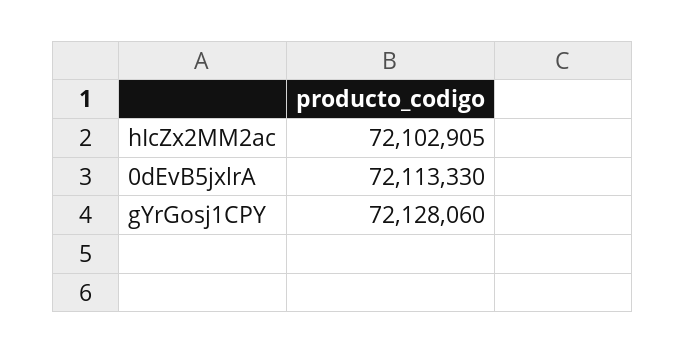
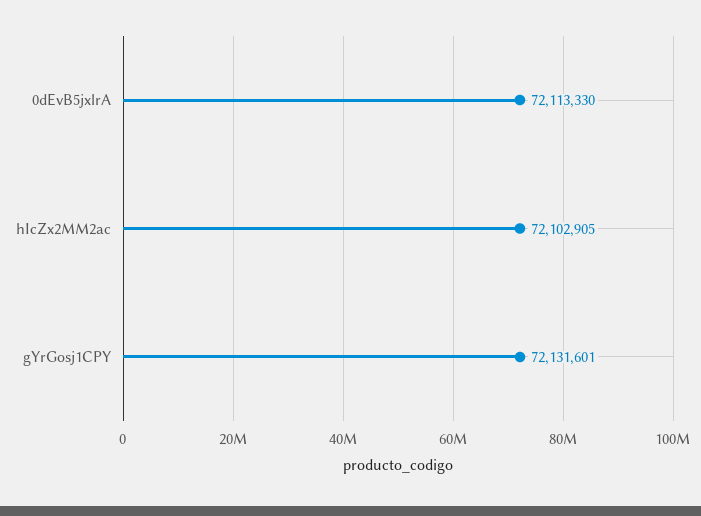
  {
    "hIcZx2MM2ac": 72102905,
    "0dEvB5jxlrA": 72113330,
-   "gYrGosj1CPY": 72128060
+   "gYrGosj1CPY": 72131601
  }

